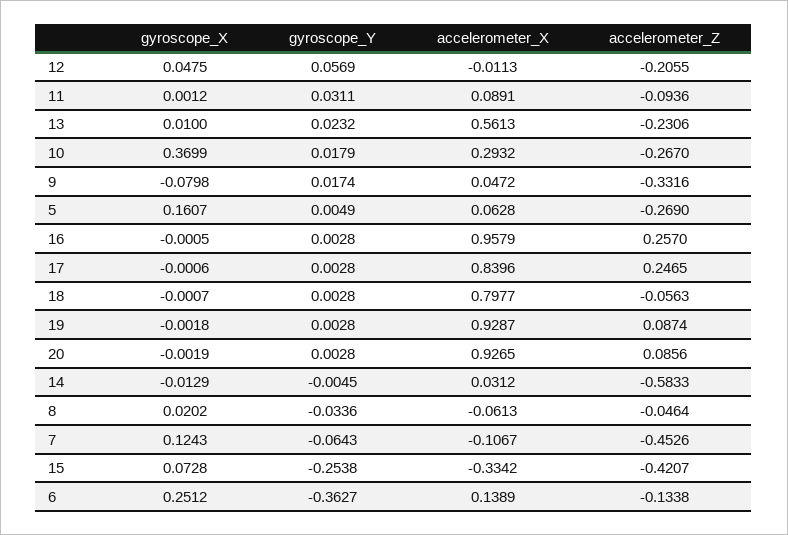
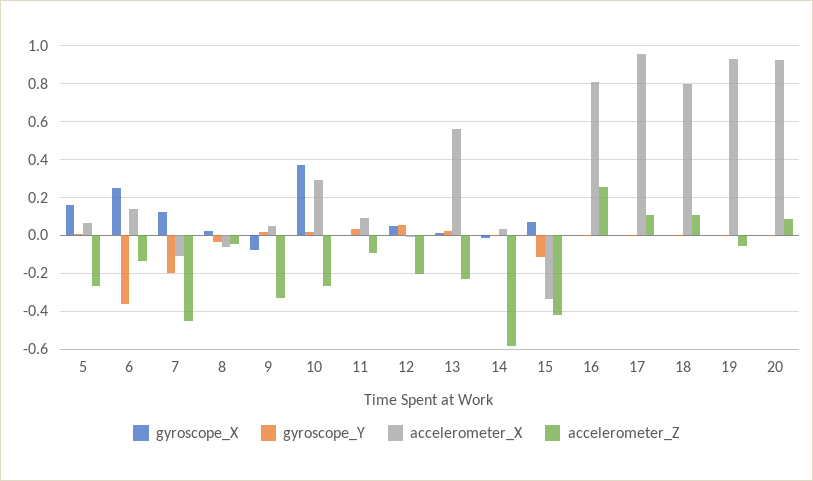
  {
    "gyroscope_X": {
      "12": 0.0475,
      "11": 0.0012,
      "13": 0.01,
      "10": 0.3699,
      "9": -0.0798,
      "5": 0.1607,
      "16": -0.0005,
      "17": -0.0006,
      "18": -0.0007,
      "19": -0.0018,
      "20": -0.0019,
      "14": -0.0129,
      "8": 0.0202,
      "7": 0.1243,
      "15": 0.0728,
      "6": 0.2512
    },
    "gyroscope_Y": {
      "12": 0.0569,
      "11": 0.0311,
      "13": 0.0232,
      "10": 0.0179,
      "9": 0.0174,
      "5": 0.0049,
      "16": 0.0028,
      "17": 0.0028,
      "18": 0.0028,
      "19": 0.0028,
      "20": 0.0028,
      "14": -0.0045,
      "8": -0.0336,
-     "7": -0.0643,
+     "7": -0.2,
-     "15": -0.2538,
+     "15": -0.1,
      "6": -0.3627
    },
    "accelerometer_X": {
      "12": -0.0113,
      "11": 0.0891,
      "13": 0.5613,
      "10": 0.2932,
      "9": 0.0472,
      "5": 0.0628,
-     "16": 0.9579,
+     "16": 0.8,
-     "17": 0.8396,
+     "17": 0.95,
      "18": 0.7977,
      "19": 0.9287,
      "20": 0.9265,
      "14": 0.0312,
      "8": -0.0613,
      "7": -0.1067,
      "15": -0.3342,
      "6": 0.1389
    },
    "accelerometer_Z": {
      "12": -0.2055,
      "11": -0.0936,
      "13": -0.2306,
      "10": -0.267,
      "9": -0.3316,
      "5": -0.269,
      "16": 0.257,
-     "17": 0.2465,
+     "17": 0.1,
-     "18": -0.0563,
+     "18": 0.1,
-     "19": 0.0874,
+     "19": -0.05,
      "20": 0.0856,
      "14": -0.5833,
      "8": -0.0464,
      "7": -0.4526,
      "15": -0.4207,
      "6": -0.1338
    }
  }

